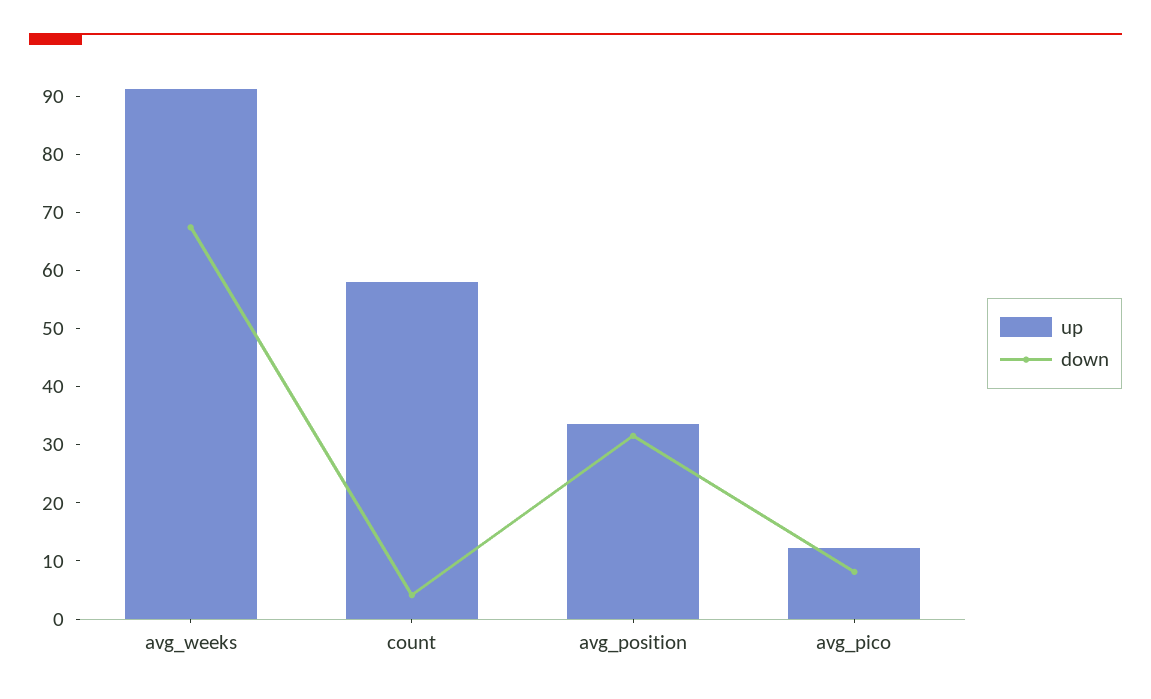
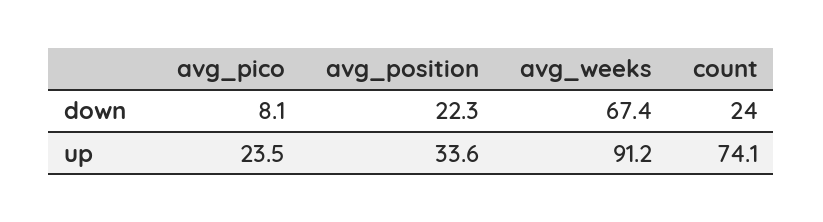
  {
    "up": {
      "avg_weeks": 91.2,
-     "count": 58,
+     "count": 74.1,
      "avg_position": 33.6,
-     "avg_pico": 12
+     "avg_pico": 23.5
    },
    "down": {
      "avg_weeks": 67.4,
-     "count": 4,
+     "count": 24,
-     "avg_position": 32,
+     "avg_position": 22.3,
      "avg_pico": 8.1
    }
  }

